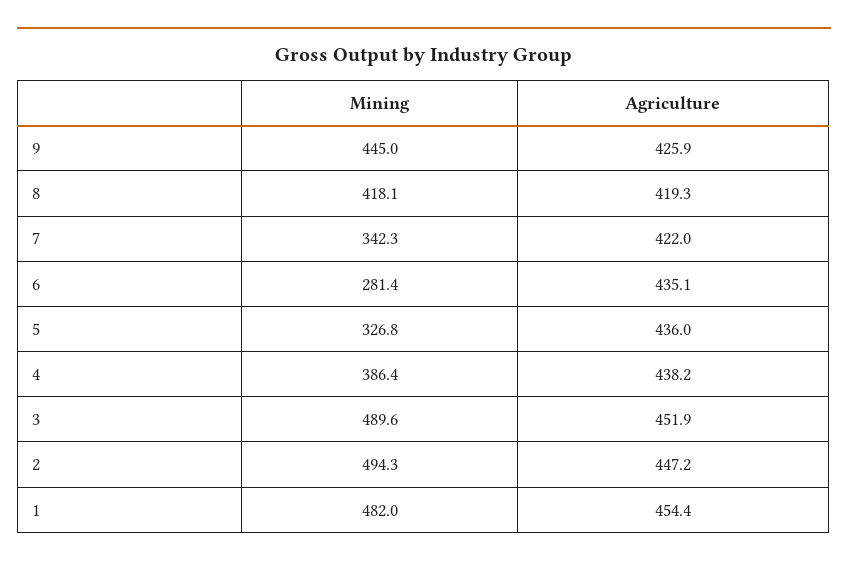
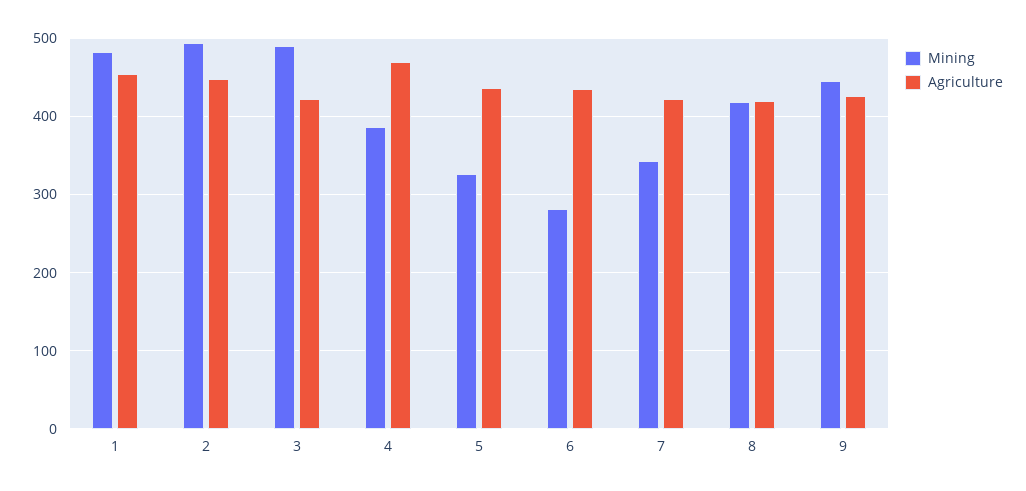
  {
    "Mining": {
      "9": 445,
      "8": 418.1,
      "7": 342.3,
      "6": 281.4,
      "5": 326.8,
      "4": 386.4,
      "3": 489.6,
      "2": 494.3,
      "1": 482
    },
    "Agriculture": {
      "9": 425.9,
      "8": 419.3,
      "7": 422,
      "6": 435.1,
      "5": 436,
-     "4": 438.2,
+     "4": 470,
-     "3": 451.9,
+     "3": 420,
      "2": 447.2,
      "1": 454.4
    }
  }

